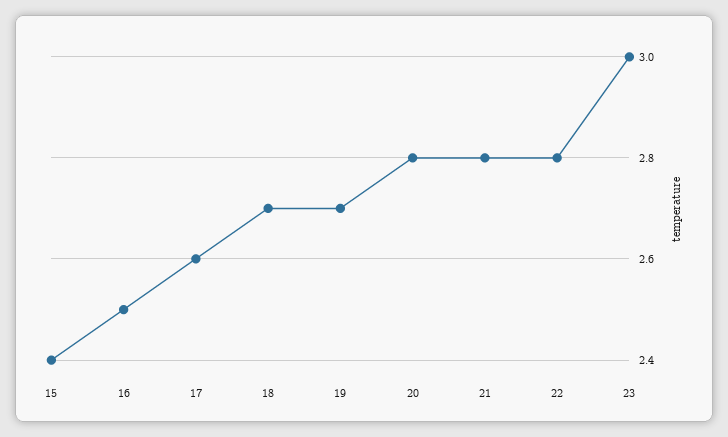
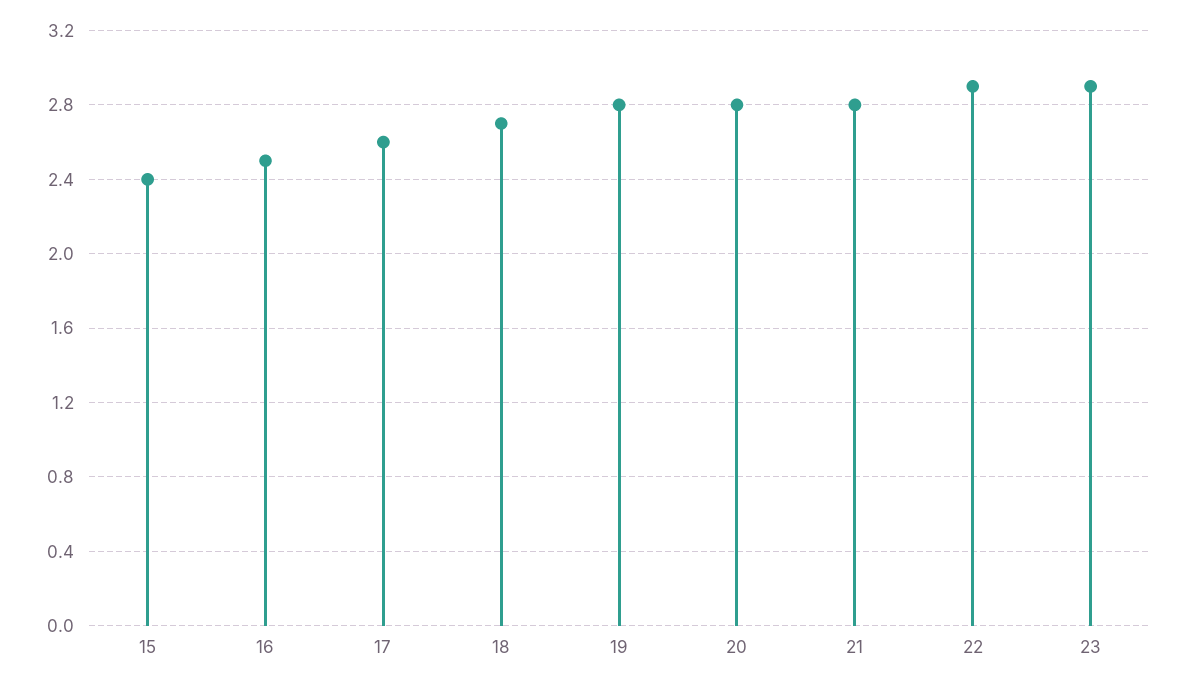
  {
    "15": 2.4,
    "16": 2.5,
    "17": 2.6,
    "18": 2.7,
-   "19": 2.7,
+   "19": 2.8,
    "20": 2.8,
    "21": 2.8,
-   "22": 2.8,
+   "22": 2.9,
-   "23": 3
+   "23": 2.9
  }

